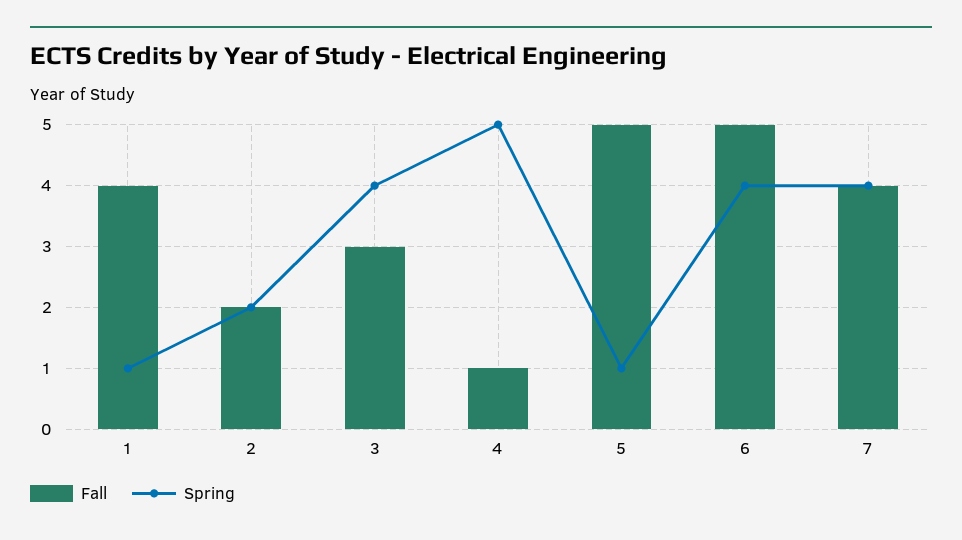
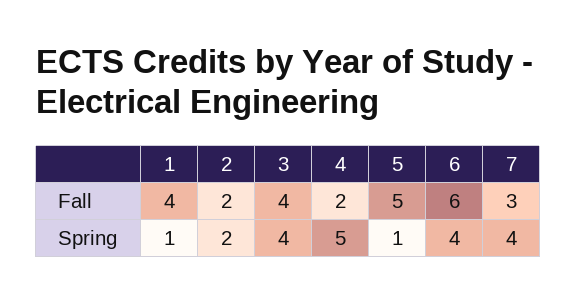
  {
    "Fall": {
      "1": 4,
      "2": 2,
-     "3": 3,
+     "3": 4,
-     "4": 1,
+     "4": 2,
      "5": 5,
-     "6": 5,
+     "6": 6,
-     "7": 4
+     "7": 3
    },
    "Spring": {
      "1": 1,
      "2": 2,
      "3": 4,
      "4": 5,
      "5": 1,
      "6": 4,
      "7": 4
    }
  }

